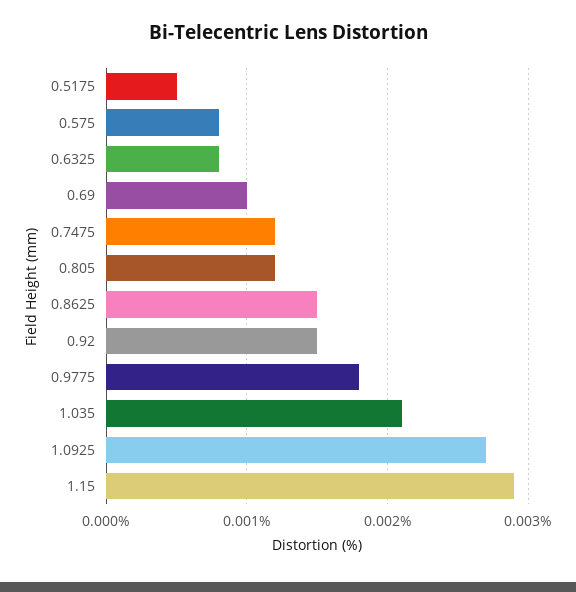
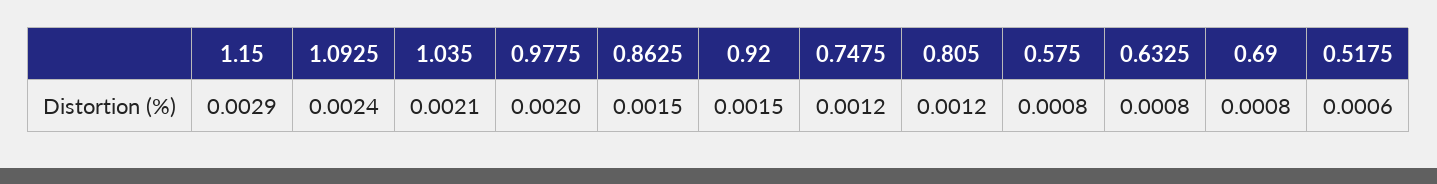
  {
-   "0.5175": 0.0005,
+   "0.5175": 0.0006,
    "0.575": 0.0008,
    "0.6325": 0.0008,
-   "0.69": 0.001,
+   "0.69": 0.0008,
    "0.7475": 0.0012,
    "0.805": 0.0012,
    "0.8625": 0.0015,
    "0.92": 0.0015,
-   "0.9775": 0.0018,
+   "0.9775": 0.002,
    "1.035": 0.0021,
-   "1.0925": 0.0027,
+   "1.0925": 0.0024,
    "1.15": 0.0029
  }

